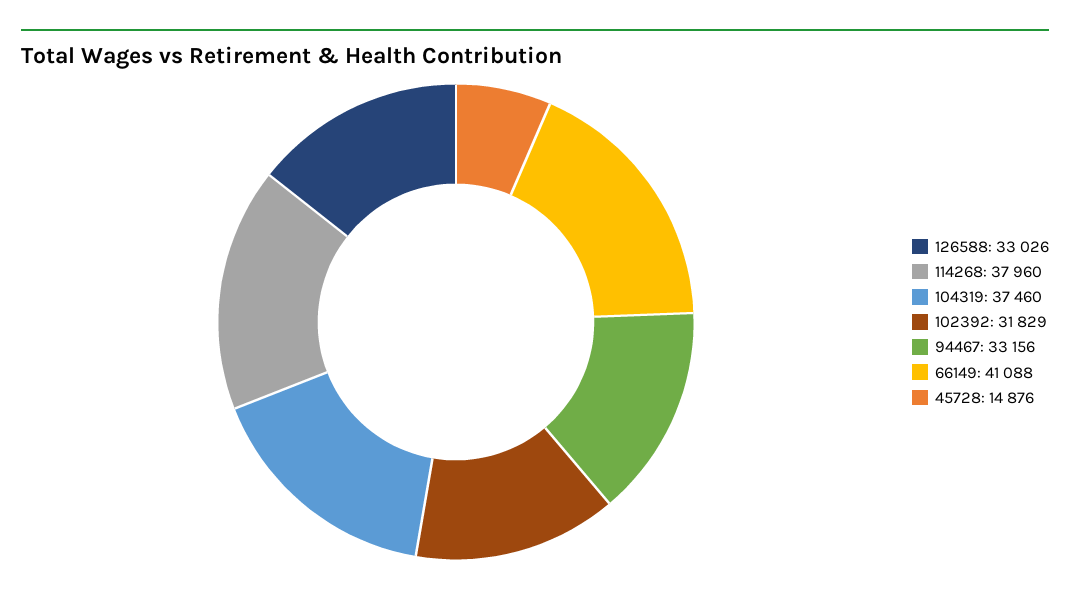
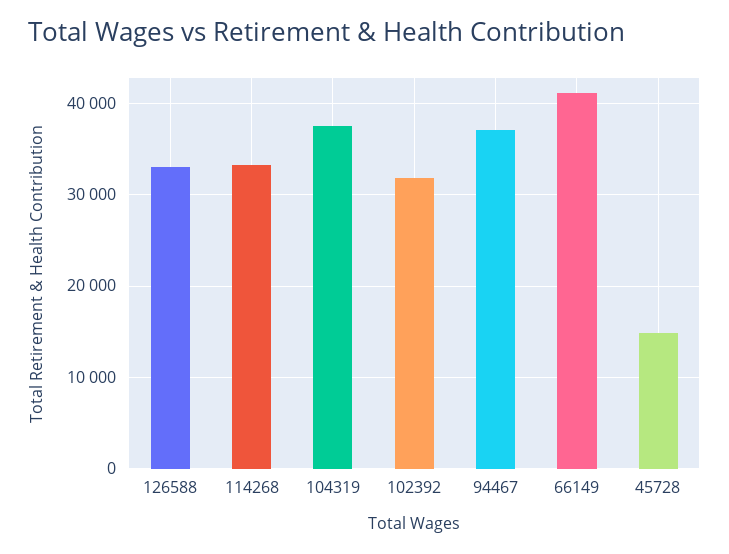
  {
    "126588": 33026,
-   "114268": 37960,
+   "114268": 33000,
    "104319": 37460,
    "102392": 31829,
-   "94467": 33156,
+   "94467": 37000,
    "66149": 41088,
    "45728": 14876
  }

